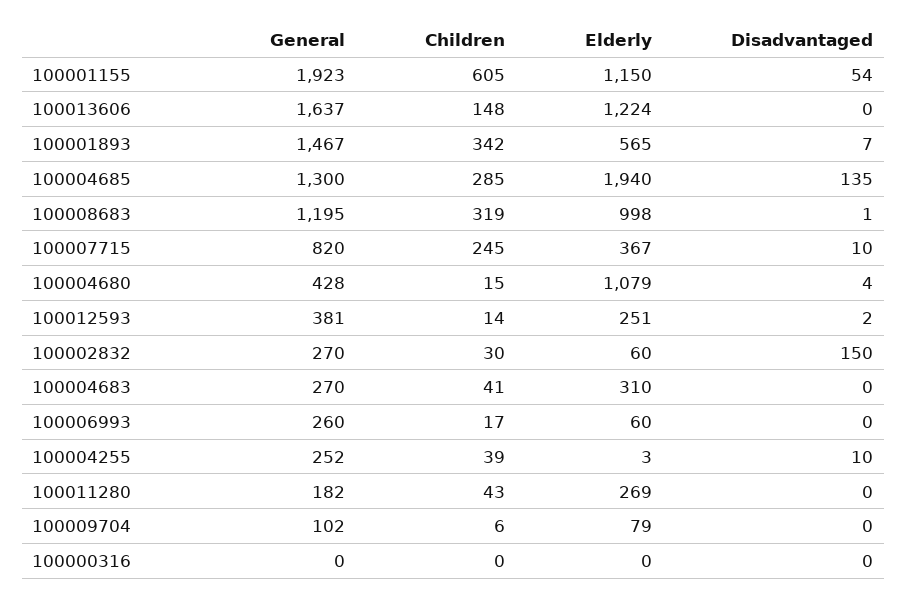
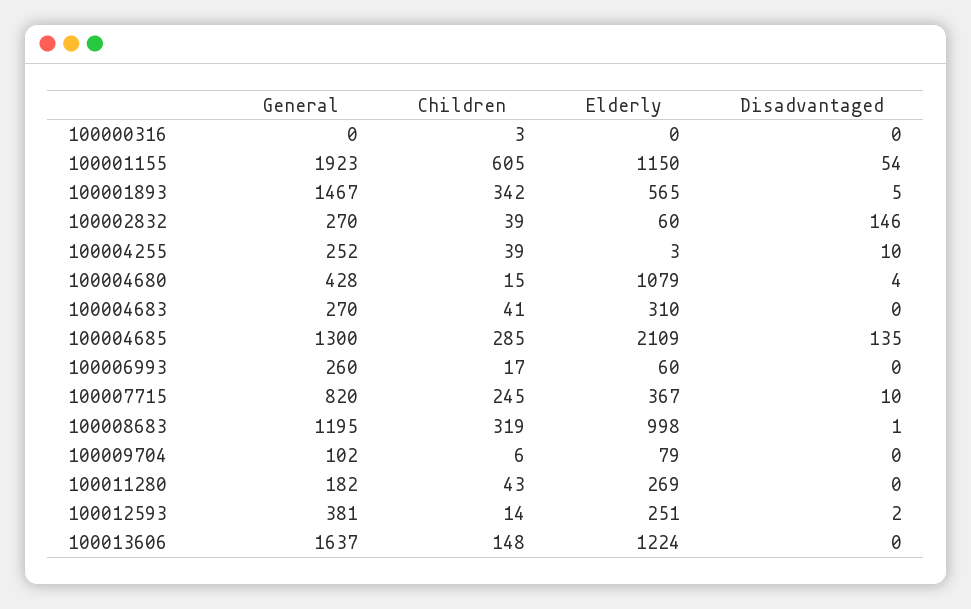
  {
    "General": {
      "100001155": 1923,
      "100013606": 1637,
      "100001893": 1467,
      "100004685": 1300,
      "100008683": 1195,
      "100007715": 820,
      "100004680": 428,
      "100012593": 381,
      "100002832": 270,
      "100004683": 270,
      "100006993": 260,
      "100004255": 252,
      "100011280": 182,
      "100009704": 102,
      "100000316": 0
    },
    "Children": {
      "100001155": 605,
      "100013606": 148,
      "100001893": 342,
      "100004685": 285,
      "100008683": 319,
      "100007715": 245,
      "100004680": 15,
      "100012593": 14,
-     "100002832": 30,
+     "100002832": 39,
      "100004683": 41,
      "100006993": 17,
      "100004255": 39,
      "100011280": 43,
      "100009704": 6,
-     "100000316": 0
+     "100000316": 3
    },
    "Elderly": {
      "100001155": 1150,
      "100013606": 1224,
      "100001893": 565,
-     "100004685": 1940,
+     "100004685": 2109,
      "100008683": 998,
      "100007715": 367,
      "100004680": 1079,
      "100012593": 251,
      "100002832": 60,
      "100004683": 310,
      "100006993": 60,
      "100004255": 3,
      "100011280": 269,
      "100009704": 79,
      "100000316": 0
    },
    "Disadvantaged": {
      "100001155": 54,
      "100013606": 0,
-     "100001893": 7,
+     "100001893": 5,
      "100004685": 135,
      "100008683": 1,
      "100007715": 10,
      "100004680": 4,
      "100012593": 2,
-     "100002832": 150,
+     "100002832": 146,
      "100004683": 0,
      "100006993": 0,
      "100004255": 10,
      "100011280": 0,
      "100009704": 0,
      "100000316": 0
    }
  }

